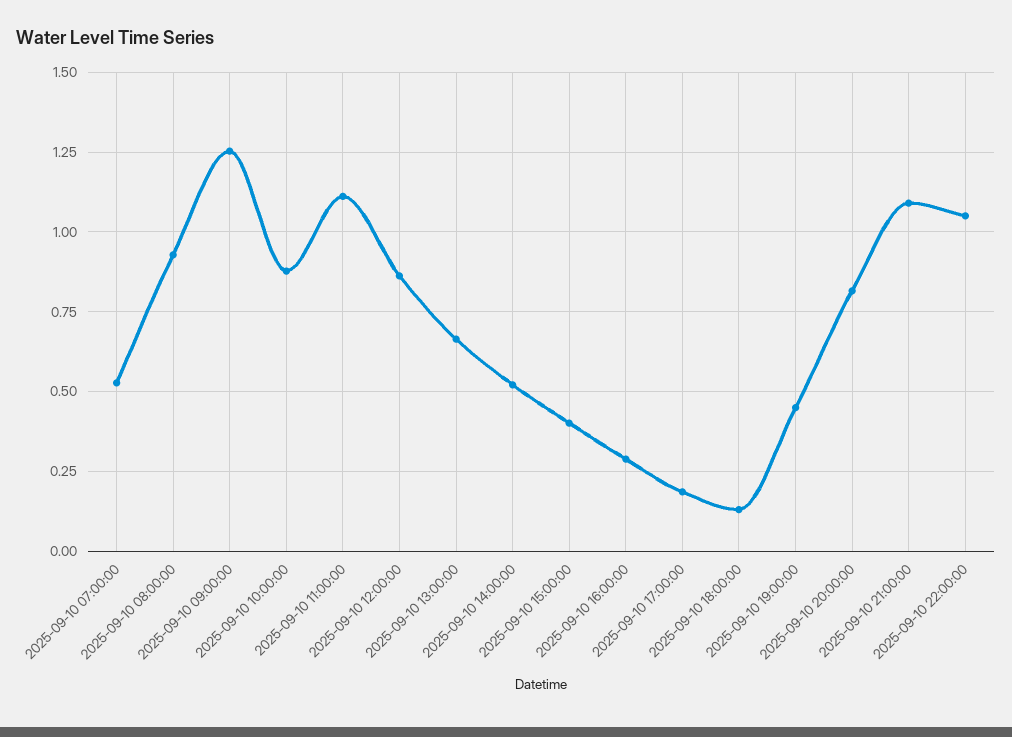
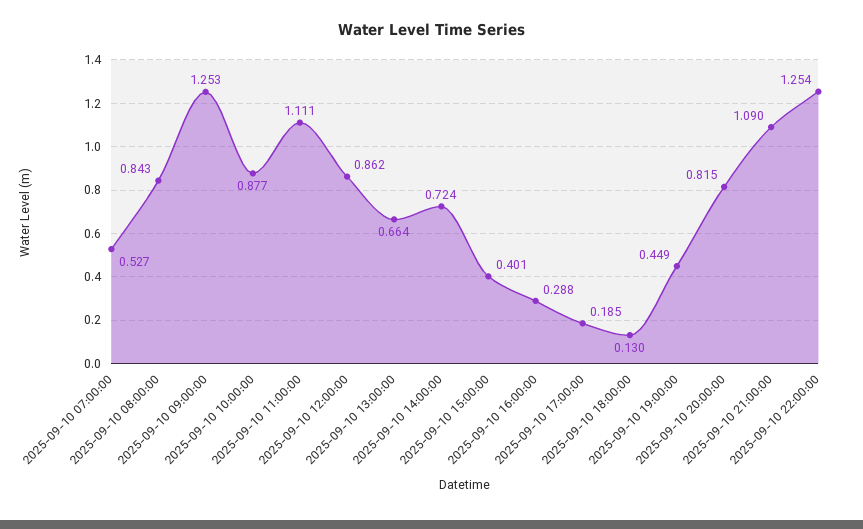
  {
    "2025-09-10 07:00:00": 0.527,
-   "2025-09-10 08:00:00": 0.925,
+   "2025-09-10 08:00:00": 0.843,
    "2025-09-10 09:00:00": 1.253,
    "2025-09-10 10:00:00": 0.877,
    "2025-09-10 11:00:00": 1.111,
    "2025-09-10 12:00:00": 0.862,
    "2025-09-10 13:00:00": 0.664,
-   "2025-09-10 14:00:00": 0.525,
+   "2025-09-10 14:00:00": 0.724,
    "2025-09-10 15:00:00": 0.401,
    "2025-09-10 16:00:00": 0.288,
    "2025-09-10 17:00:00": 0.185,
    "2025-09-10 18:00:00": 0.13,
    "2025-09-10 19:00:00": 0.449,
    "2025-09-10 20:00:00": 0.815,
    "2025-09-10 21:00:00": 1.09,
-   "2025-09-10 22:00:00": 1.05
+   "2025-09-10 22:00:00": 1.254
  }

